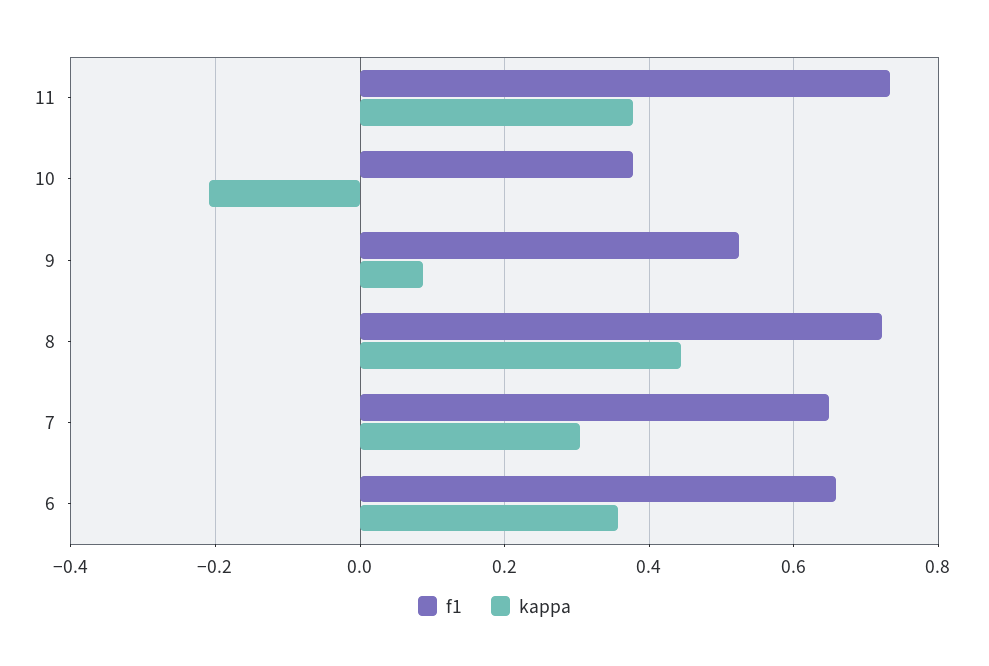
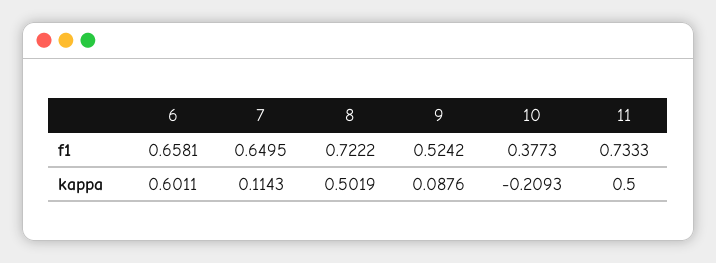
  {
    "f1": {
      "11": 0.7333,
      "10": 0.3773,
      "9": 0.5242,
      "8": 0.7222,
      "7": 0.6495,
      "6": 0.6581
    },
    "kappa": {
-     "11": 0.38,
+     "11": 0.5,
      "10": -0.2093,
      "9": 0.0876,
-     "8": 0.44,
+     "8": 0.5019,
-     "7": 0.3,
+     "7": 0.1143,
-     "6": 0.36
+     "6": 0.6011
    }
  }

